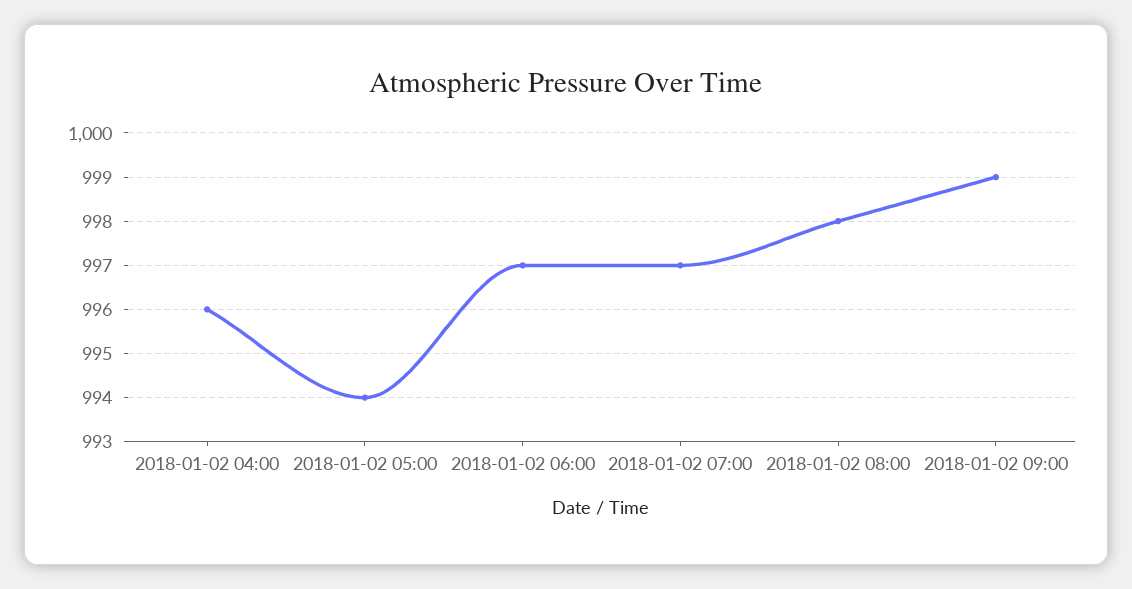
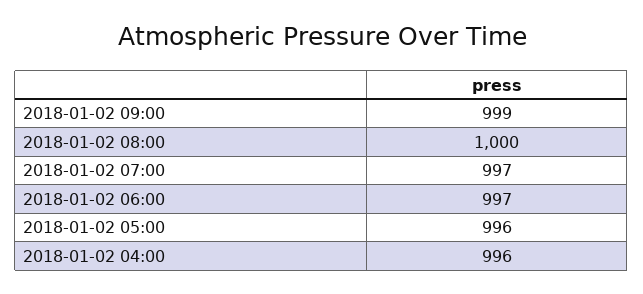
  {
    "2018-01-02 04:00": 996,
-   "2018-01-02 05:00": 994,
+   "2018-01-02 05:00": 996,
    "2018-01-02 06:00": 997,
    "2018-01-02 07:00": 997,
-   "2018-01-02 08:00": 998,
+   "2018-01-02 08:00": 1000,
    "2018-01-02 09:00": 999
  }

